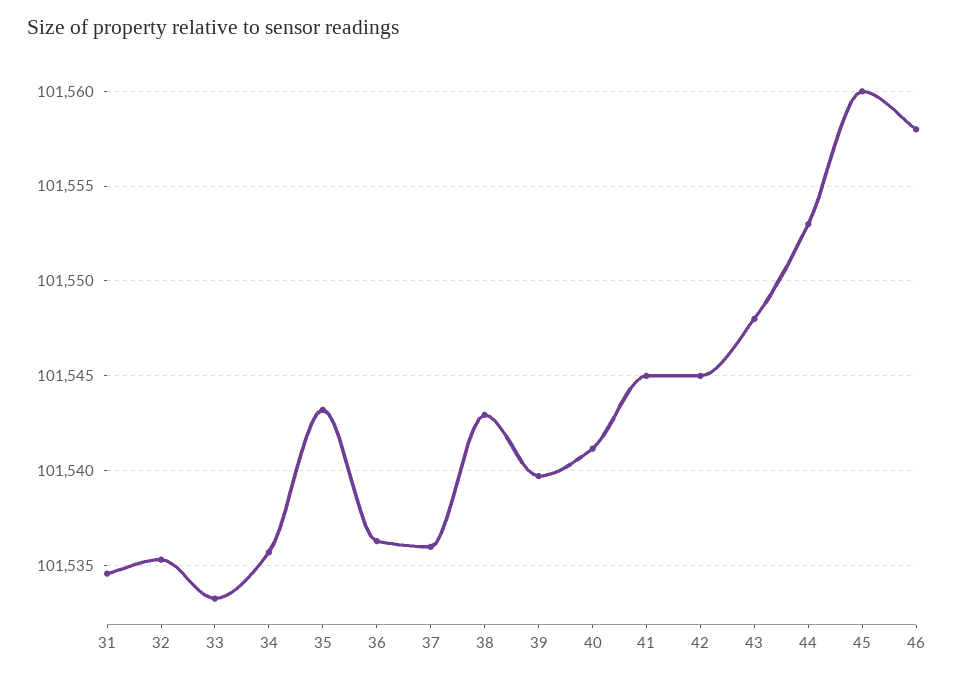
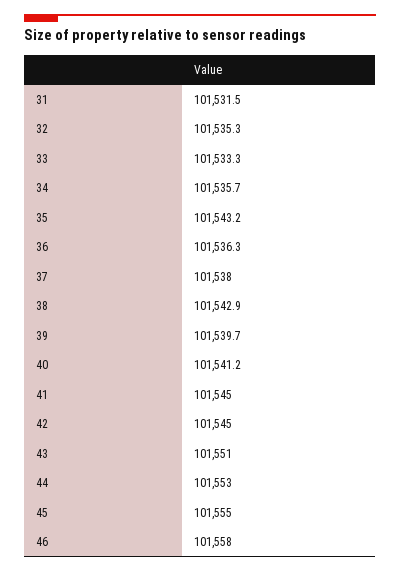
  {
-   "31": 101534.5,
+   "31": 101531.5,
    "32": 101535.3,
    "33": 101533.3,
    "34": 101535.7,
    "35": 101543.2,
    "36": 101536.3,
-   "37": 101536,
+   "37": 101538,
    "38": 101542.9,
    "39": 101539.7,
    "40": 101541.2,
    "41": 101545,
    "42": 101545,
-   "43": 101548,
+   "43": 101551,
    "44": 101553,
-   "45": 101560,
+   "45": 101555,
    "46": 101558
  }

